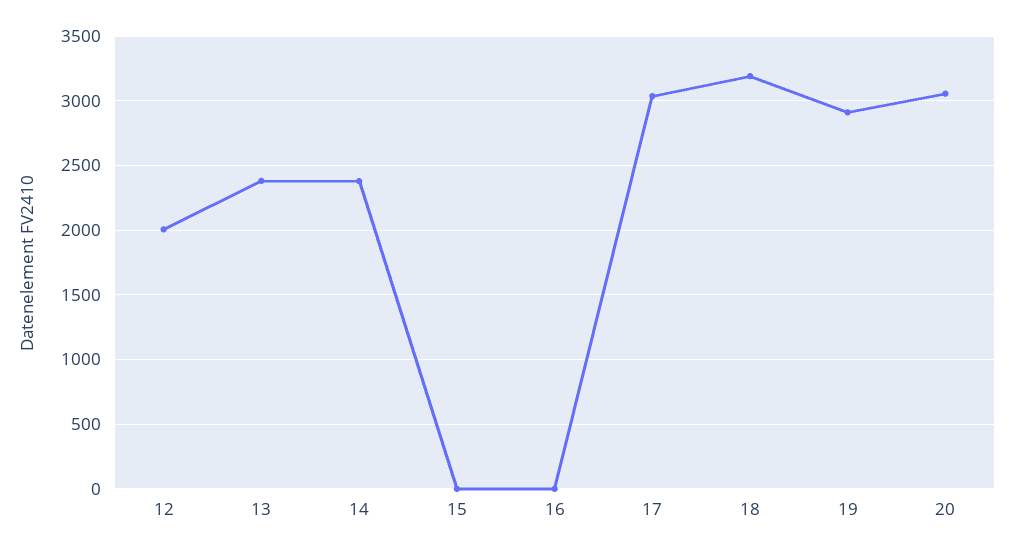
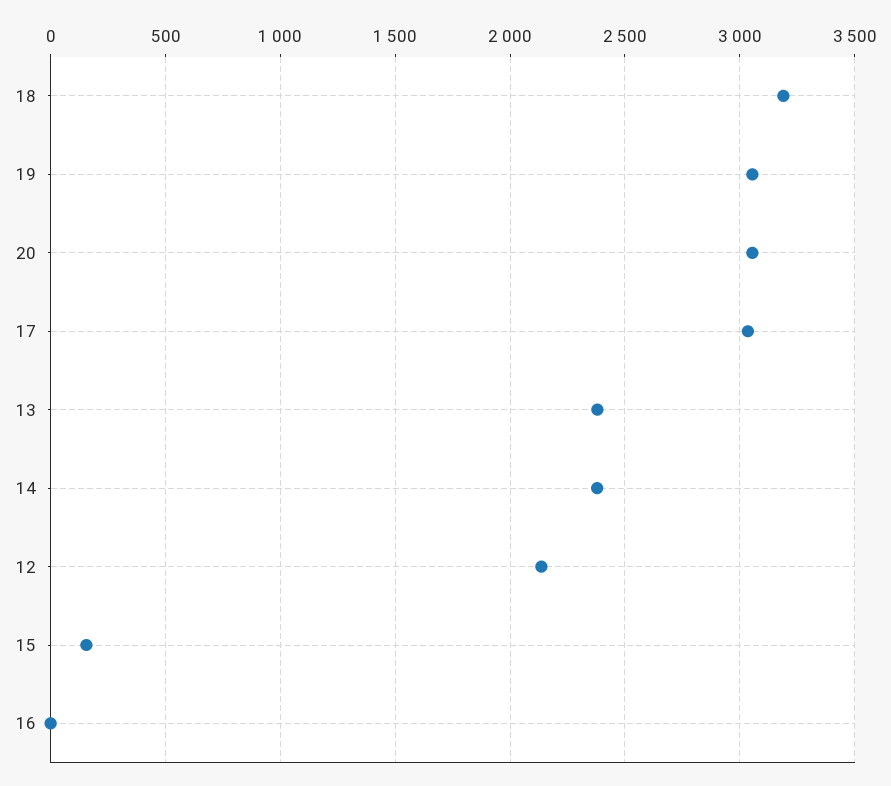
  {
-   "12": 2000,
+   "12": 2150,
    "13": 2400,
    "14": 2400,
-   "15": 0,
+   "15": 150,
    "16": 0,
    "17": 3050,
    "18": 3200,
-   "19": 2900,
+   "19": 3050,
    "20": 3050
  }

